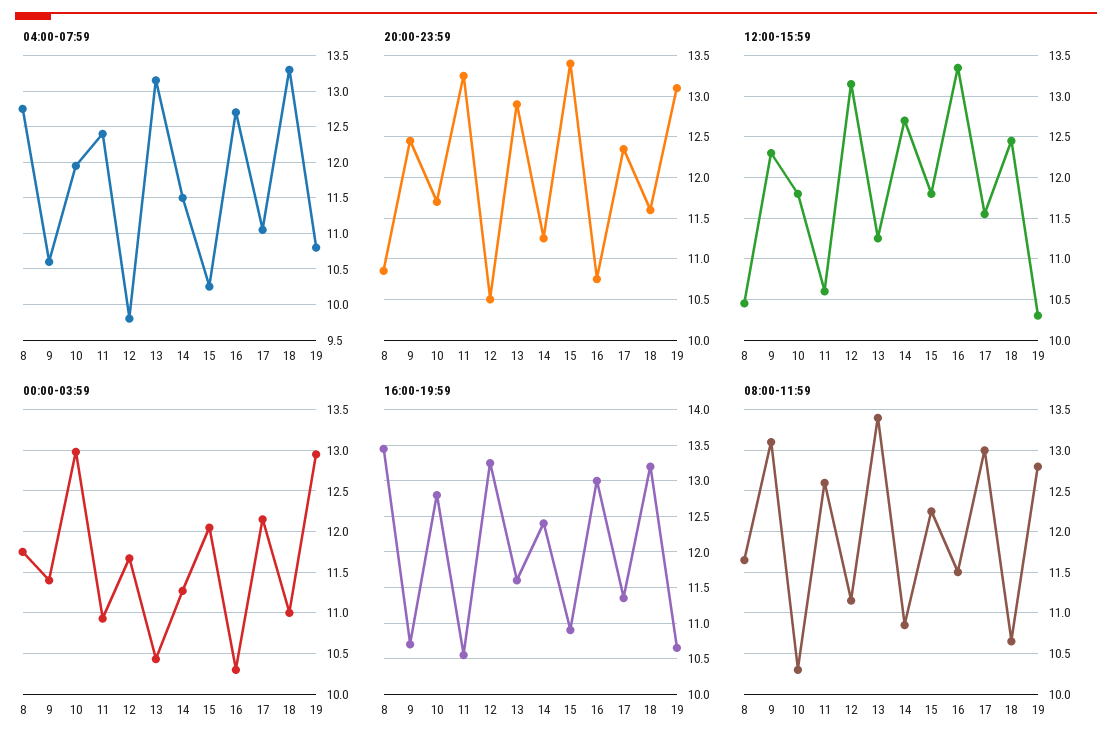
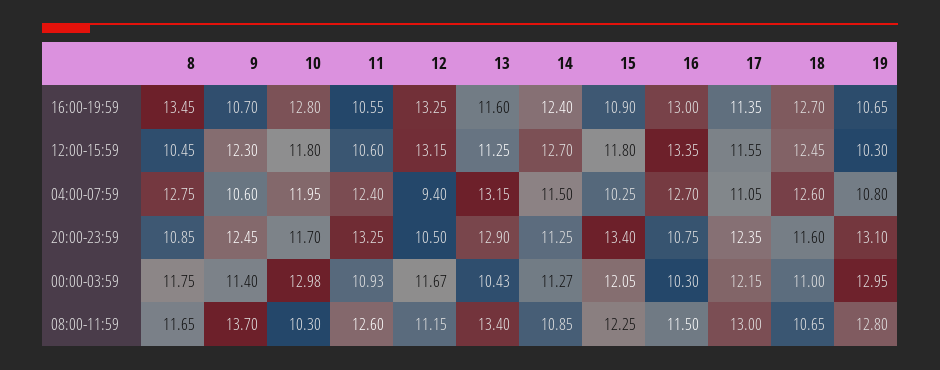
  {
    "04:00-07:59": {
      "8": 12.75,
      "9": 10.6,
      "10": 11.95,
      "11": 12.4,
-     "12": 9.8,
+     "12": 9.4,
      "13": 13.15,
      "14": 11.5,
      "15": 10.25,
      "16": 12.7,
      "17": 11.05,
-     "18": 13.3,
+     "18": 12.6,
      "19": 10.8
    },
    "20:00-23:59": {
      "8": 10.85,
      "9": 12.45,
      "10": 11.7,
      "11": 13.25,
      "12": 10.5,
      "13": 12.9,
      "14": 11.25,
      "15": 13.4,
      "16": 10.75,
      "17": 12.35,
      "18": 11.6,
      "19": 13.1
    },
    "12:00-15:59": {
      "8": 10.45,
      "9": 12.3,
      "10": 11.8,
      "11": 10.6,
      "12": 13.15,
      "13": 11.25,
      "14": 12.7,
      "15": 11.8,
      "16": 13.35,
      "17": 11.55,
      "18": 12.45,
      "19": 10.3
    },
    "00:00-03:59": {
      "8": 11.75,
      "9": 11.4,
      "10": 12.98,
      "11": 10.93,
      "12": 11.67,
      "13": 10.43,
      "14": 11.27,
      "15": 12.05,
      "16": 10.3,
      "17": 12.15,
      "18": 11,
      "19": 12.95
    },
    "16:00-19:59": {
      "8": 13.45,
      "9": 10.7,
      "10": 12.8,
      "11": 10.55,
      "12": 13.25,
      "13": 11.6,
      "14": 12.4,
      "15": 10.9,
      "16": 13,
      "17": 11.35,
-     "18": 13.2,
+     "18": 12.7,
      "19": 10.65
    },
    "08:00-11:59": {
      "8": 11.65,
-     "9": 13.1,
+     "9": 13.7,
      "10": 10.3,
      "11": 12.6,
      "12": 11.15,
      "13": 13.4,
      "14": 10.85,
      "15": 12.25,
      "16": 11.5,
      "17": 13,
      "18": 10.65,
      "19": 12.8
    }
  }

